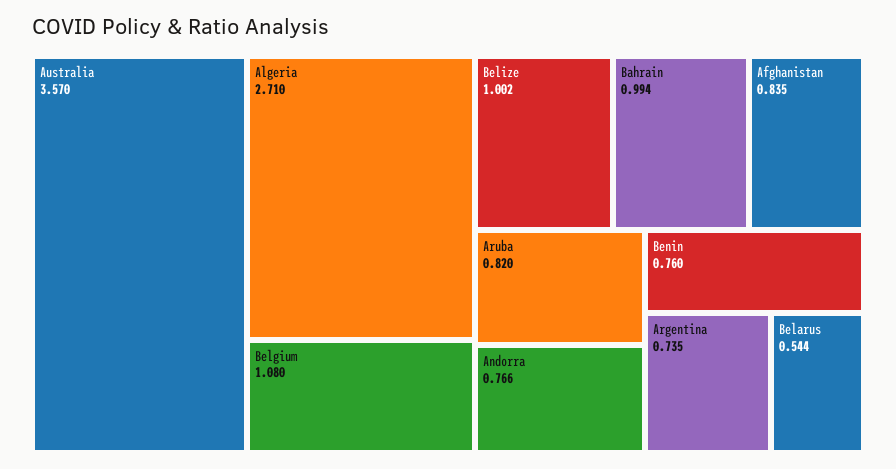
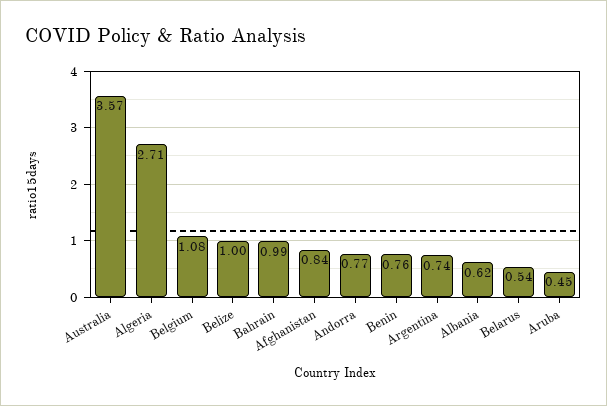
  {
    "Australia": 3.57,
    "Algeria": 2.71,
    "Belgium": 1.08,
    "Belize": 1.002,
    "Bahrain": 0.994,
    "Afghanistan": 0.835,
-   "Aruba": 0.82,
+   "Aruba": 0.45,
    "Andorra": 0.766,
    "Benin": 0.76,
    "Argentina": 0.735,
-   "Belarus": 0.544
+   "Belarus": 0.544,
+   "Albania": 0.62
  }

